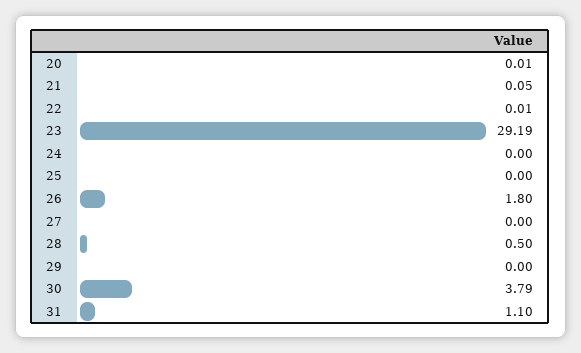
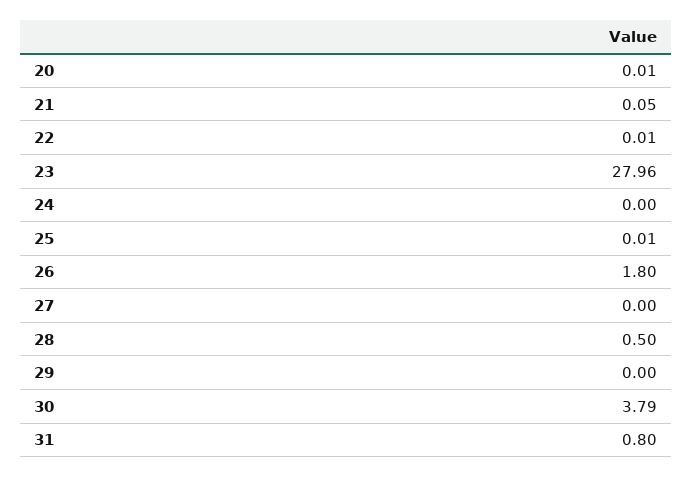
  {
    "20": 0.01,
    "21": 0.05,
    "22": 0.01,
-   "23": 29.19,
+   "23": 27.96,
    "24": 0,
-   "25": 0,
+   "25": 0.01,
    "26": 1.8,
    "27": 0,
    "28": 0.5,
    "29": 0,
    "30": 3.79,
-   "31": 1.1
+   "31": 0.8
  }

